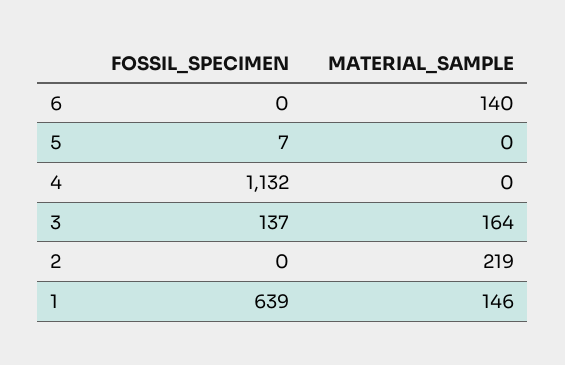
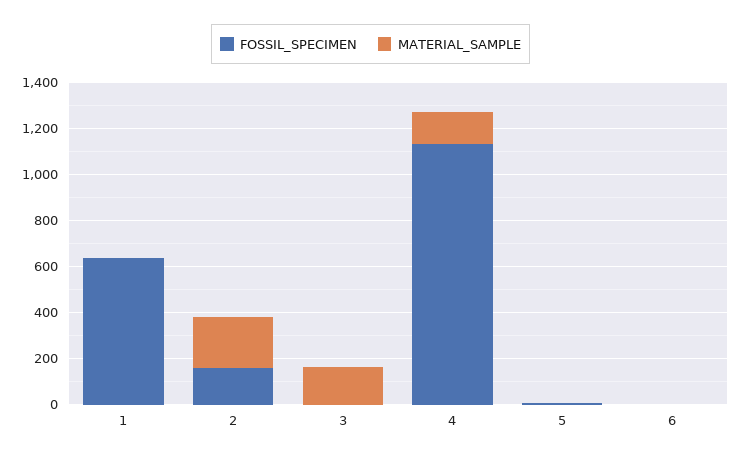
  {
    "FOSSIL_SPECIMEN": {
      "6": 0,
      "5": 7,
      "4": 1132,
-     "3": 137,
+     "3": 0,
-     "2": 0,
+     "2": 150,
      "1": 639
    },
    "MATERIAL_SAMPLE": {
-     "6": 140,
+     "6": 0,
      "5": 0,
-     "4": 0,
+     "4": 150,
      "3": 164,
      "2": 219,
-     "1": 146
+     "1": 0
    }
  }

